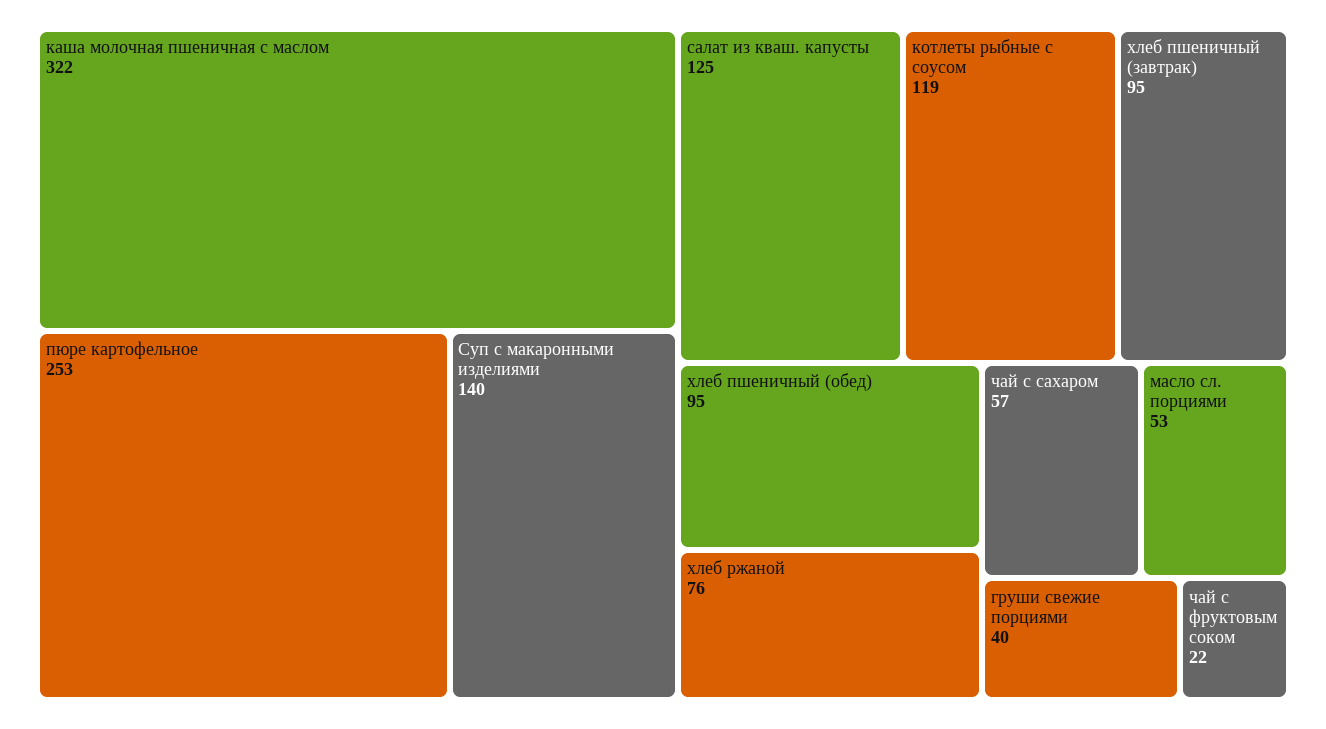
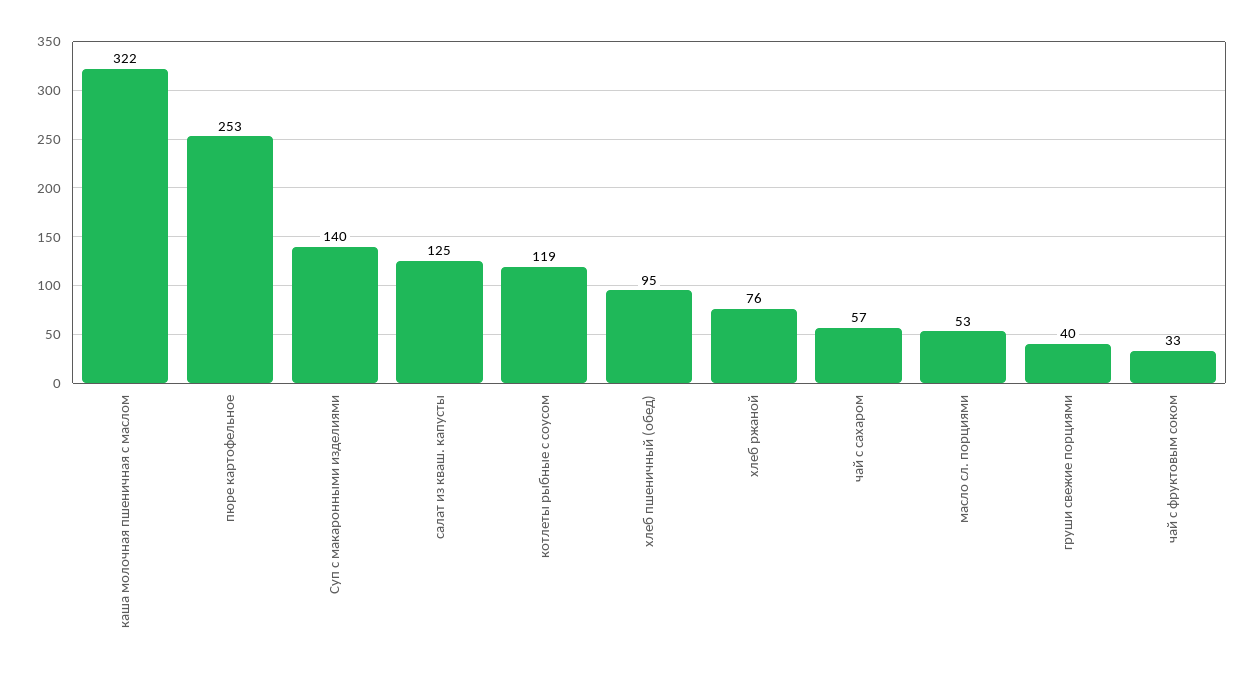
  {
    "каша молочная пшеничная с маслом": 322,
    "пюре картофельное": 253,
    "Суп с макаронными изделиями": 140,
    "салат из кваш. капусты": 125,
    "котлеты рыбные с соусом": 119,
-   "хлеб пшеничный (завтрак)": 95,
    "хлеб пшеничный (обед)": 95,
    "хлеб ржаной": 76,
    "чай с сахаром": 57,
    "масло сл. порциями": 53,
    "груши свежие порциями": 40,
-   "чай с фруктовым соком": 22
+   "чай с фруктовым соком": 33
  }

